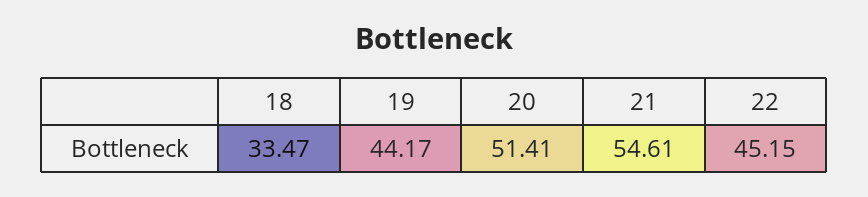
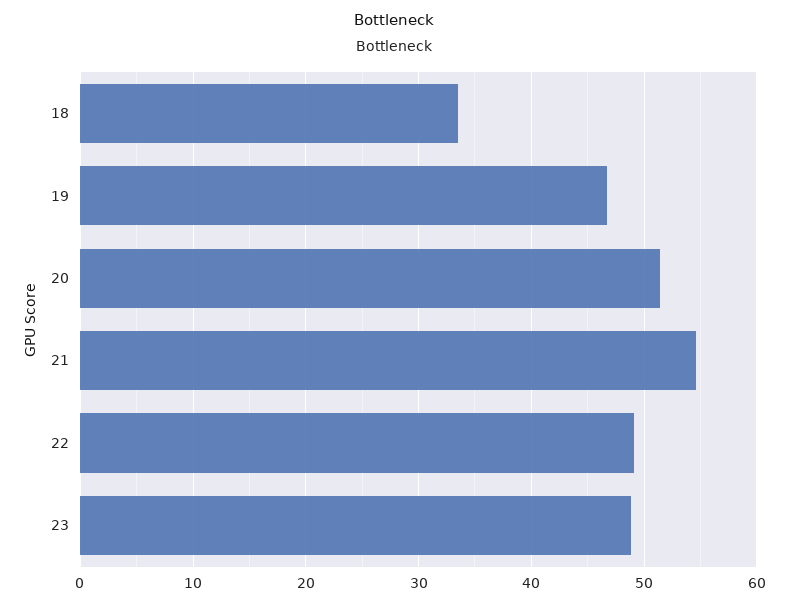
  {
    "18": 33.47,
-   "19": 44.17,
+   "19": 47,
    "20": 51.41,
    "21": 54.61,
-   "22": 45.15
+   "22": 49,
+   "23": 49
  }

